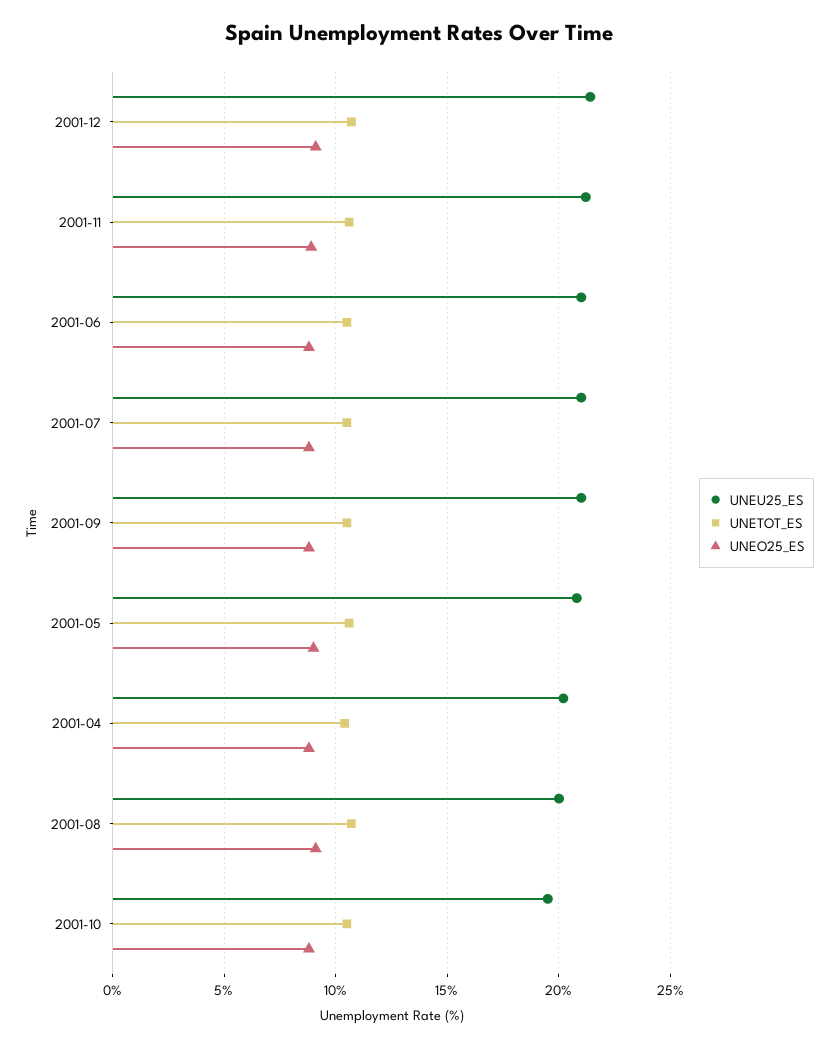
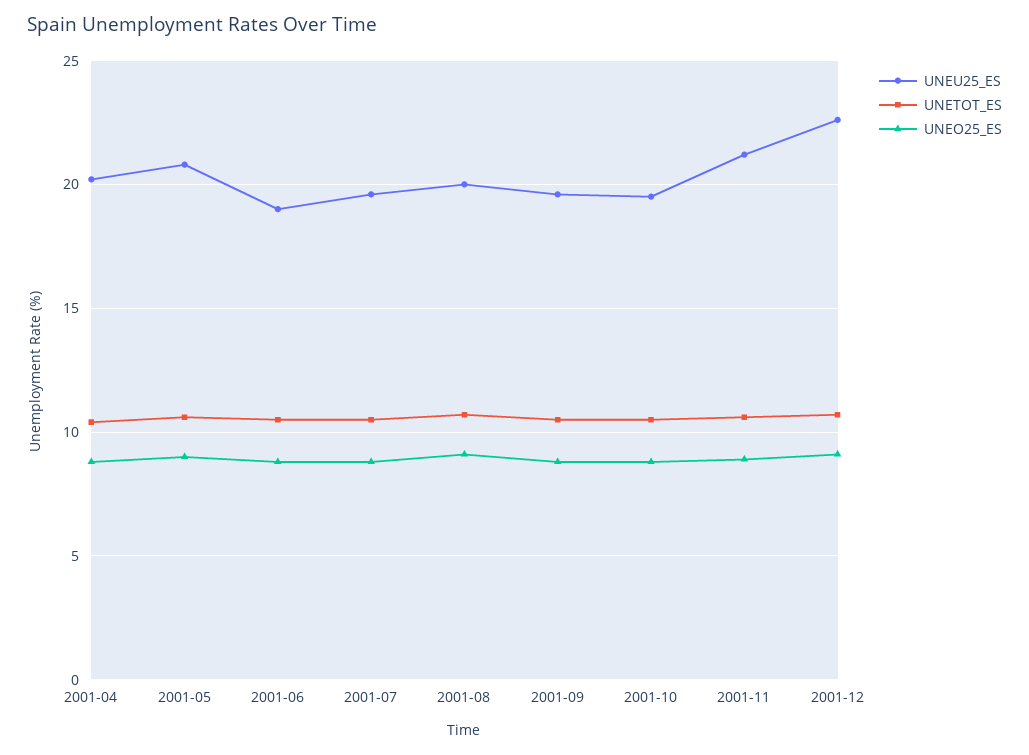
  {
    "UNEU25_ES": {
-     "2001-12": 21.5,
+     "2001-12": 22.5,
      "2001-11": 21,
-     "2001-06": 21,
+     "2001-06": 19,
-     "2001-07": 21,
+     "2001-07": 19.5,
-     "2001-09": 21,
+     "2001-09": 19.5,
      "2001-05": 21,
      "2001-04": 20,
      "2001-08": 20,
      "2001-10": 19.5
    },
    "UNETOT_ES": {
      "2001-12": 10.5,
      "2001-11": 10.5,
      "2001-06": 10.5,
      "2001-07": 10.5,
      "2001-09": 10.5,
      "2001-05": 10.5,
      "2001-04": 10.5,
      "2001-08": 10.5,
      "2001-10": 10.5
    },
    "UNEO25_ES": {
      "2001-12": 9,
      "2001-11": 9,
      "2001-06": 9,
      "2001-07": 9,
      "2001-09": 9,
      "2001-05": 9,
      "2001-04": 9,
      "2001-08": 9,
      "2001-10": 9
    }
  }

